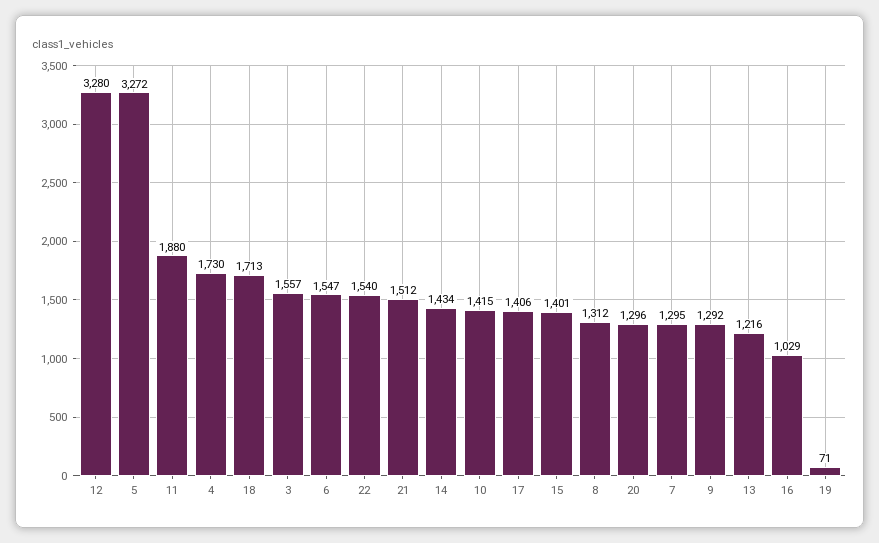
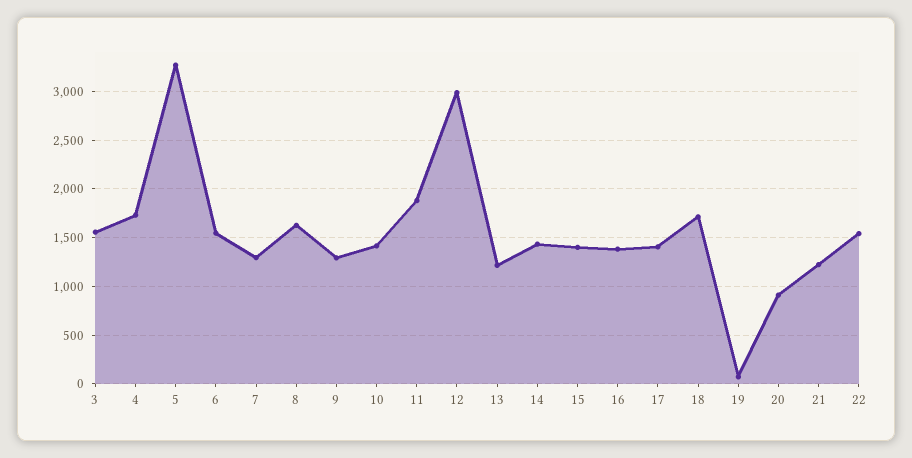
  {
-   "12": 3280,
+   "12": 3000,
    "5": 3272,
    "11": 1880,
    "4": 1730,
    "18": 1713,
    "3": 1557,
    "6": 1547,
    "22": 1540,
-   "21": 1512,
+   "21": 1200,
    "14": 1434,
    "10": 1415,
    "17": 1406,
    "15": 1401,
-   "8": 1312,
+   "8": 1600,
-   "20": 1296,
+   "20": 900,
    "7": 1295,
    "9": 1292,
    "13": 1216,
-   "16": 1029,
+   "16": 1400,
    "19": 71
  }

